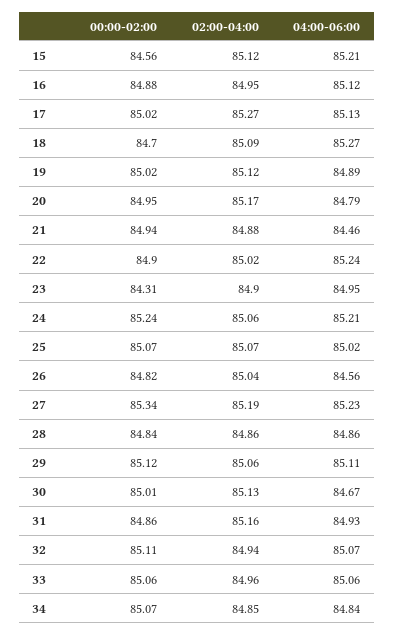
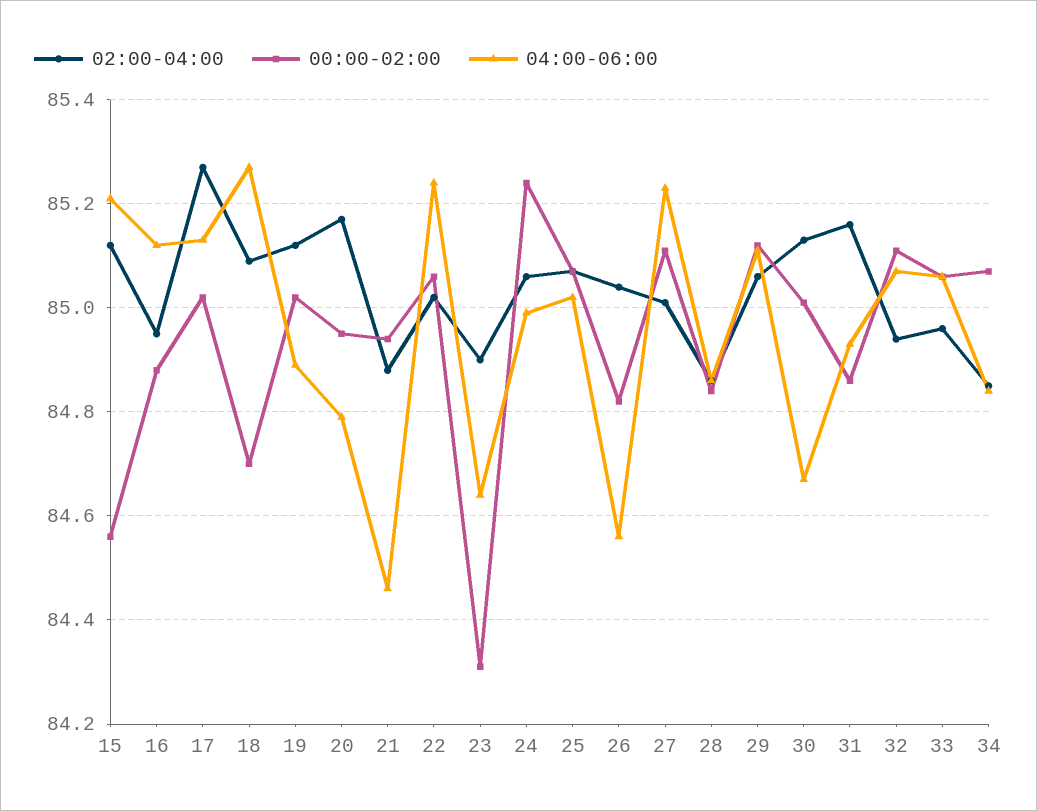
  {
    "00:00-02:00": {
      "15": 84.56,
      "16": 84.88,
      "17": 85.02,
      "18": 84.7,
      "19": 85.02,
      "20": 84.95,
      "21": 84.94,
-     "22": 84.9,
+     "22": 85.05,
      "23": 84.31,
      "24": 85.24,
      "25": 85.07,
      "26": 84.82,
-     "27": 85.34,
+     "27": 85.1,
      "28": 84.84,
      "29": 85.12,
      "30": 85.01,
      "31": 84.86,
      "32": 85.11,
      "33": 85.06,
      "34": 85.07
    },
    "02:00-04:00": {
      "15": 85.12,
      "16": 84.95,
      "17": 85.27,
      "18": 85.09,
      "19": 85.12,
      "20": 85.17,
      "21": 84.88,
      "22": 85.02,
      "23": 84.9,
      "24": 85.06,
      "25": 85.07,
      "26": 85.04,
-     "27": 85.19,
+     "27": 85,
      "28": 84.86,
      "29": 85.06,
      "30": 85.13,
      "31": 85.16,
      "32": 84.94,
      "33": 84.96,
      "34": 84.85
    },
    "04:00-06:00": {
      "15": 85.21,
      "16": 85.12,
      "17": 85.13,
      "18": 85.27,
      "19": 84.89,
      "20": 84.79,
      "21": 84.46,
      "22": 85.24,
-     "23": 84.95,
+     "23": 84.65,
-     "24": 85.21,
+     "24": 85,
      "25": 85.02,
      "26": 84.56,
      "27": 85.23,
      "28": 84.86,
      "29": 85.11,
      "30": 84.67,
      "31": 84.93,
      "32": 85.07,
      "33": 85.06,
      "34": 84.84
    }
  }

